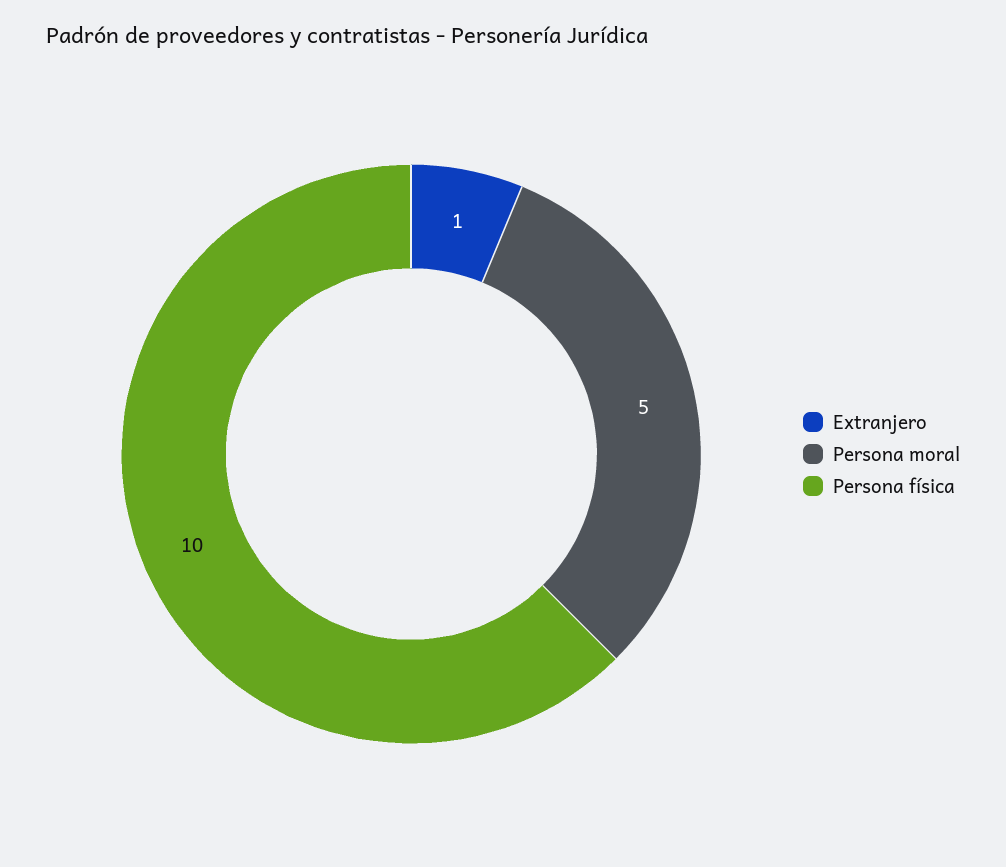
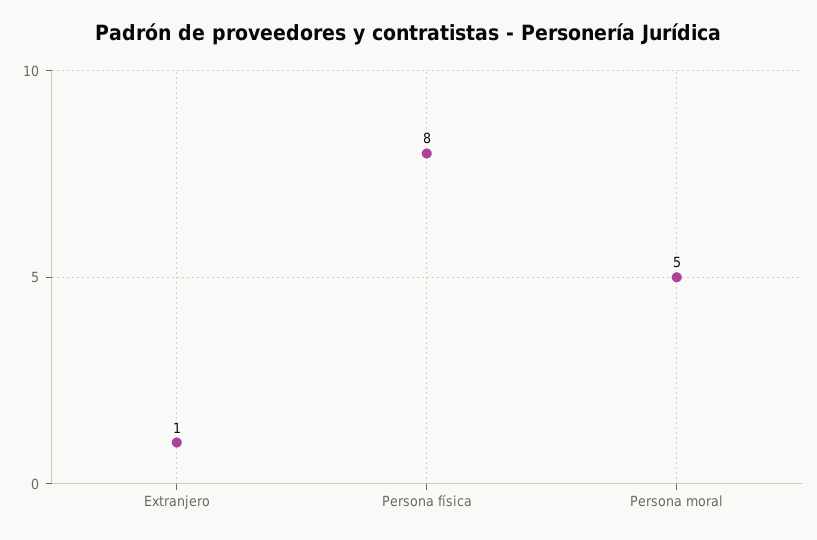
  {
    "Extranjero": 1,
    "Persona moral": 5,
-   "Persona física": 10
+   "Persona física": 8
  }

